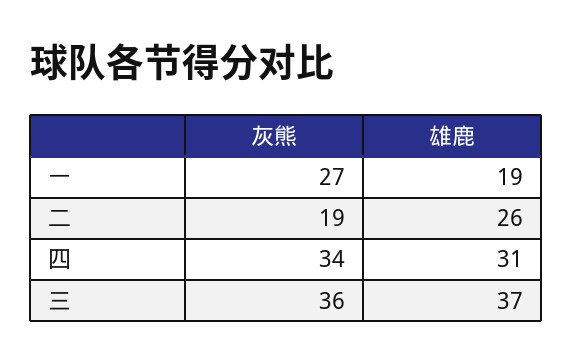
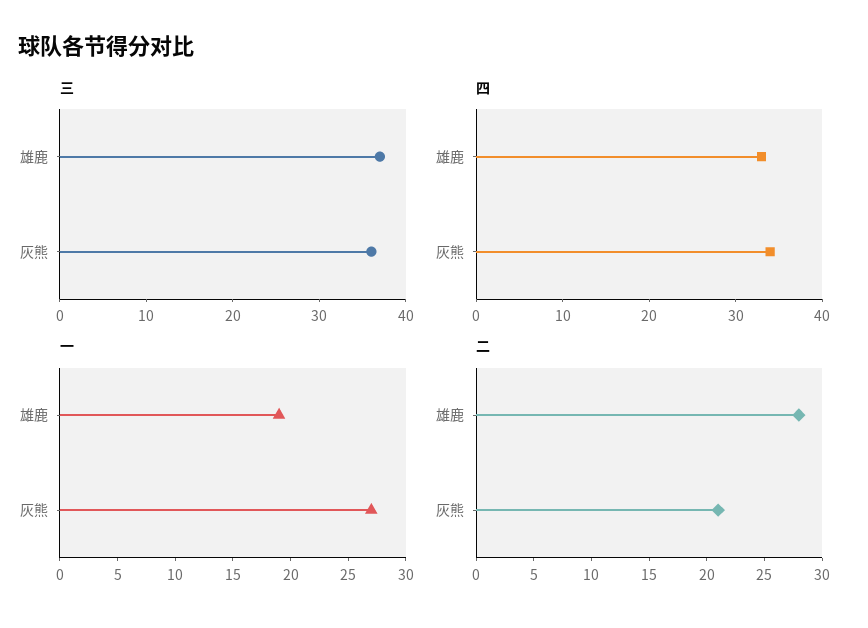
  {
    "一": {
      "灰熊": 27,
      "雄鹿": 19
    },
    "二": {
-     "灰熊": 19,
+     "灰熊": 21,
-     "雄鹿": 26
+     "雄鹿": 28
    },
    "四": {
      "灰熊": 34,
-     "雄鹿": 31
+     "雄鹿": 33
    },
    "三": {
      "灰熊": 36,
      "雄鹿": 37
    }
  }

